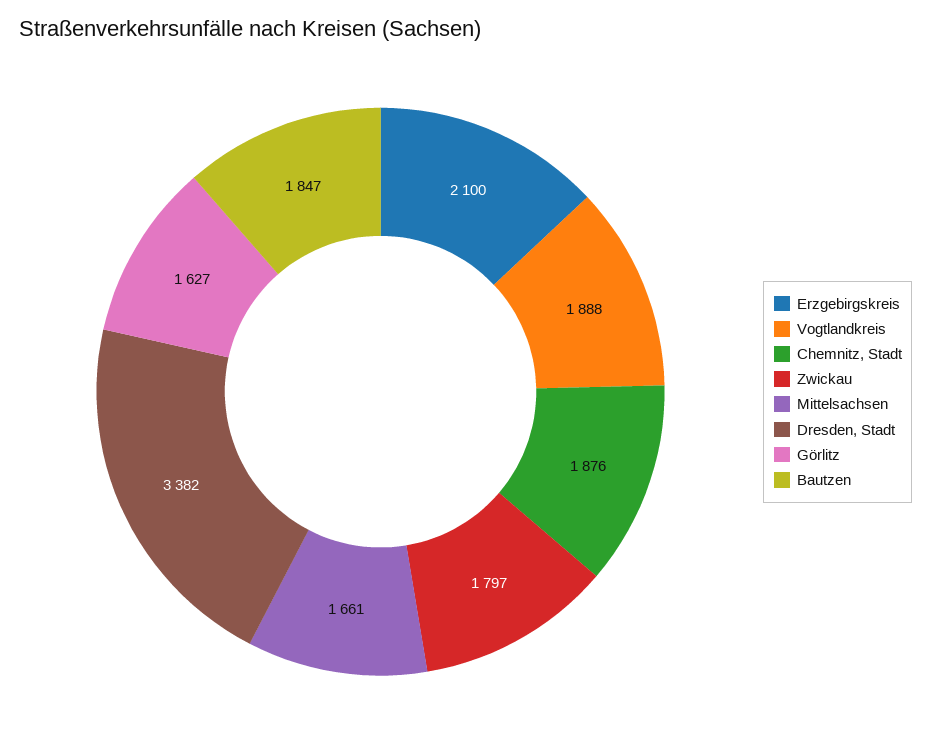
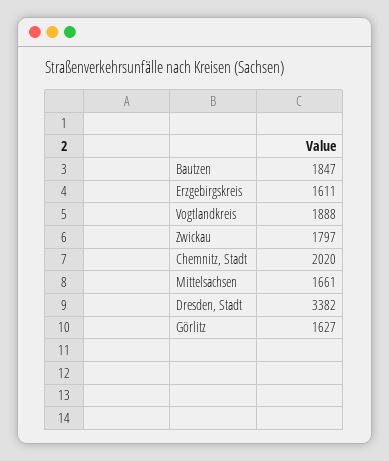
  {
-   "Erzgebirgskreis": 2100,
+   "Erzgebirgskreis": 1611,
    "Vogtlandkreis": 1888,
-   "Chemnitz, Stadt": 1876,
+   "Chemnitz, Stadt": 2020,
    "Zwickau": 1797,
    "Mittelsachsen": 1661,
    "Dresden, Stadt": 3382,
    "Görlitz": 1627,
    "Bautzen": 1847
  }

